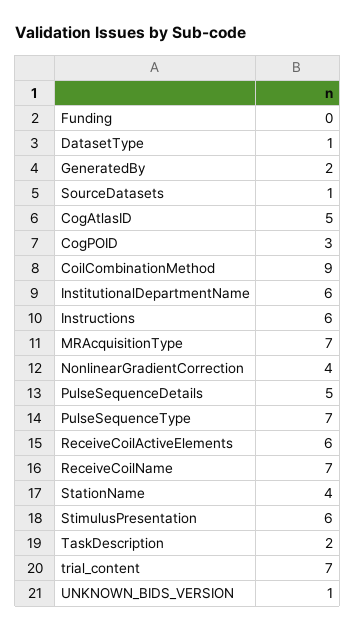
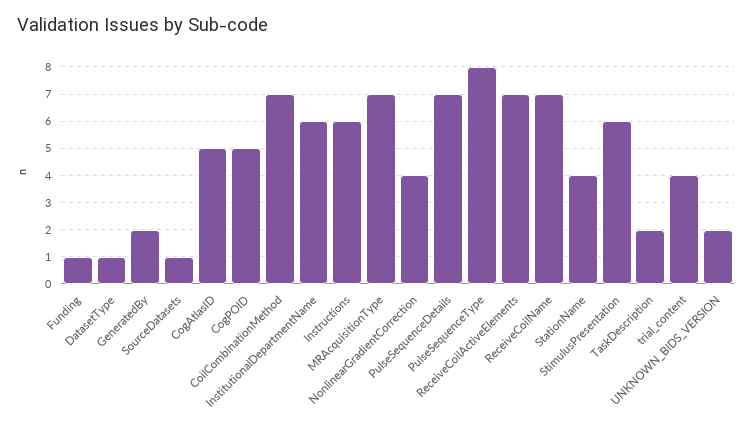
  {
-   "Funding": 0,
+   "Funding": 1,
    "DatasetType": 1,
    "GeneratedBy": 2,
    "SourceDatasets": 1,
    "CogAtlasID": 5,
-   "CogPOID": 3,
+   "CogPOID": 5,
-   "CoilCombinationMethod": 9,
+   "CoilCombinationMethod": 7,
    "InstitutionalDepartmentName": 6,
    "Instructions": 6,
    "MRAcquisitionType": 7,
    "NonlinearGradientCorrection": 4,
-   "PulseSequenceDetails": 5,
+   "PulseSequenceDetails": 7,
-   "PulseSequenceType": 7,
+   "PulseSequenceType": 8,
-   "ReceiveCoilActiveElements": 6,
+   "ReceiveCoilActiveElements": 7,
    "ReceiveCoilName": 7,
    "StationName": 4,
    "StimulusPresentation": 6,
    "TaskDescription": 2,
-   "trial_content": 7,
+   "trial_content": 4,
-   "UNKNOWN_BIDS_VERSION": 1
+   "UNKNOWN_BIDS_VERSION": 2
  }

